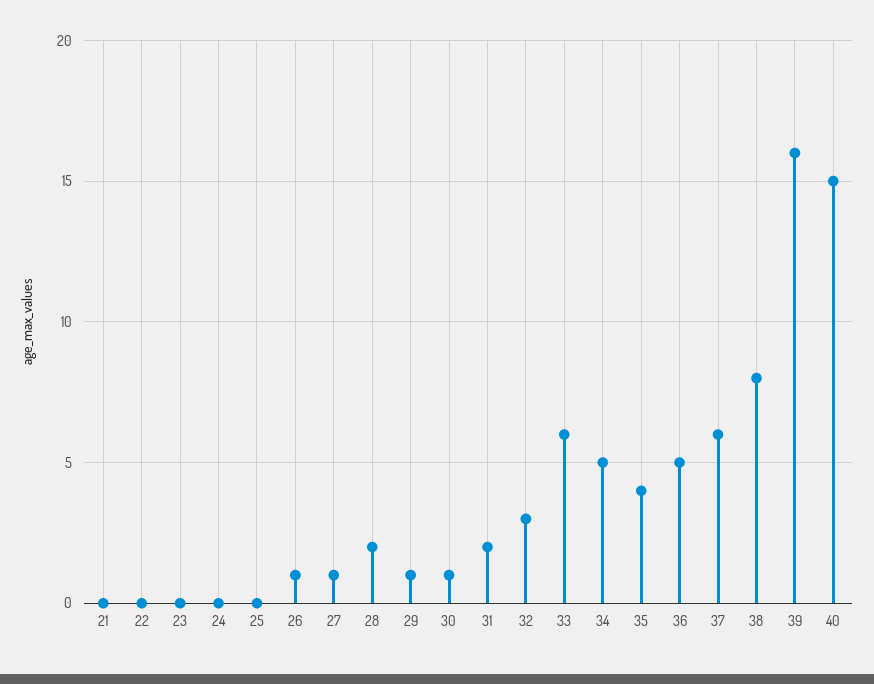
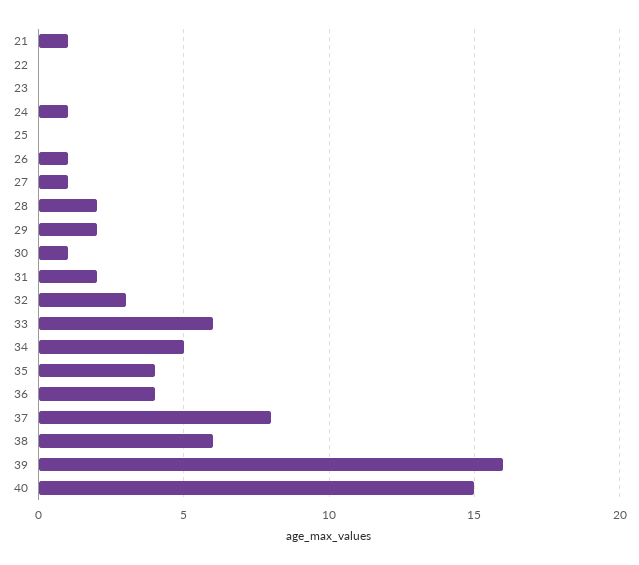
  {
-   "21": 0,
+   "21": 1,
    "22": 0,
    "23": 0,
-   "24": 0,
+   "24": 1,
    "25": 0,
    "26": 1,
    "27": 1,
    "28": 2,
-   "29": 1,
+   "29": 2,
    "30": 1,
    "31": 2,
    "32": 3,
    "33": 6,
    "34": 5,
    "35": 4,
-   "36": 5,
+   "36": 4,
-   "37": 6,
+   "37": 8,
-   "38": 8,
+   "38": 6,
    "39": 16,
    "40": 15
  }

